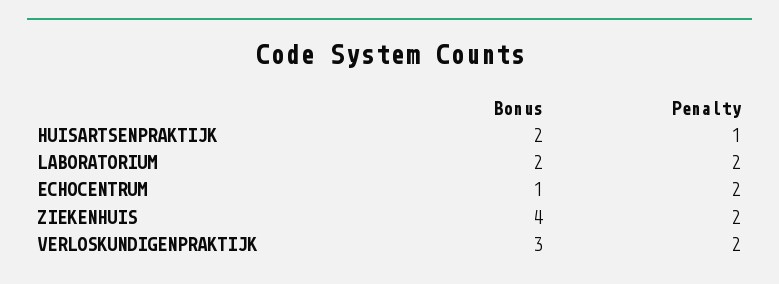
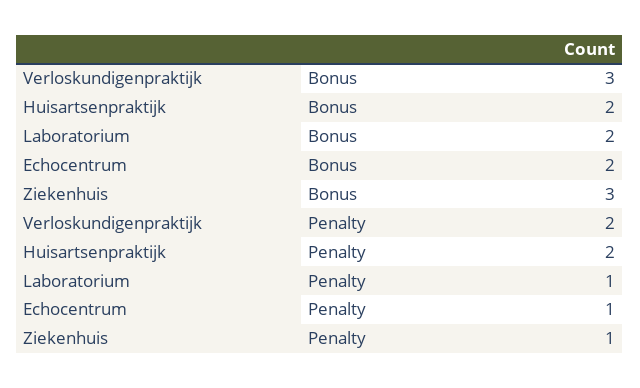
  {
    "Bonus": {
      "HUISARTSENPRAKTIJK": 2,
      "LABORATORIUM": 2,
-     "ECHOCENTRUM": 1,
+     "ECHOCENTRUM": 2,
-     "ZIEKENHUIS": 4,
+     "ZIEKENHUIS": 3,
      "VERLOSKUNDIGENPRAKTIJK": 3
    },
    "Penalty": {
-     "HUISARTSENPRAKTIJK": 1,
+     "HUISARTSENPRAKTIJK": 2,
-     "LABORATORIUM": 2,
+     "LABORATORIUM": 1,
-     "ECHOCENTRUM": 2,
+     "ECHOCENTRUM": 1,
-     "ZIEKENHUIS": 2,
+     "ZIEKENHUIS": 1,
      "VERLOSKUNDIGENPRAKTIJK": 2
    }
  }

